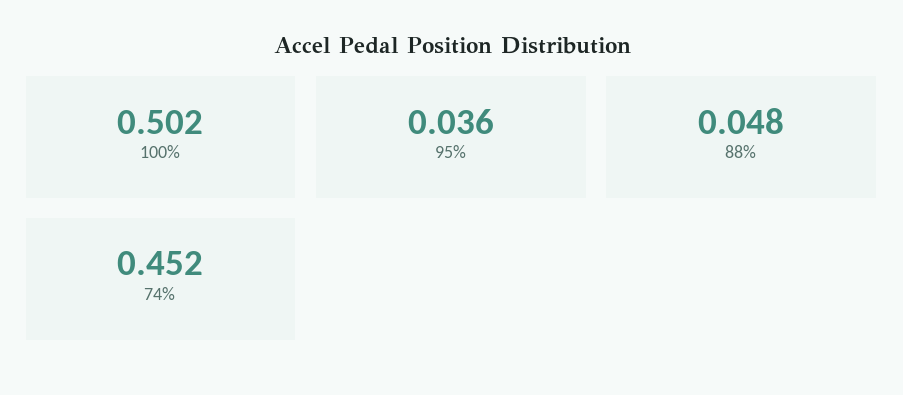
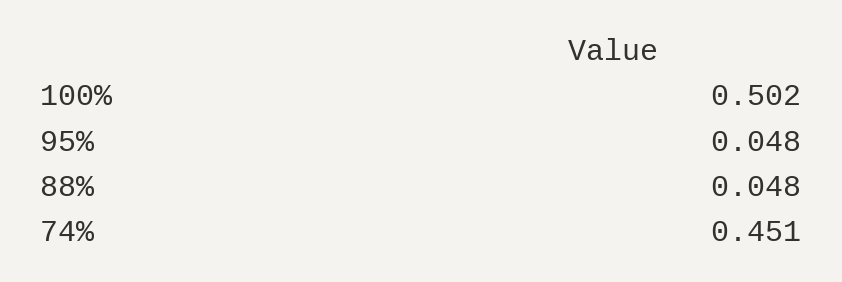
  {
    "100%": 0.502,
-   "95%": 0.036,
+   "95%": 0.048,
    "88%": 0.048,
-   "74%": 0.452
+   "74%": 0.451
  }

